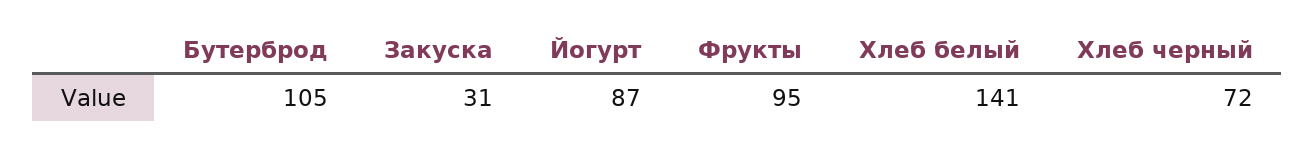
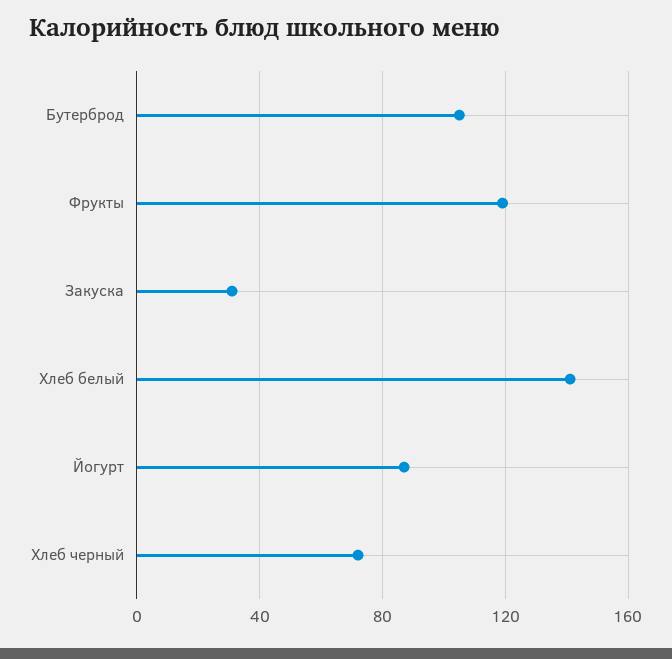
  {
    "Бутерброд": 105,
    "Закуска": 31,
    "Йогурт": 87,
-   "Фрукты": 95,
+   "Фрукты": 120,
    "Хлеб белый": 141,
    "Хлеб черный": 72
  }

